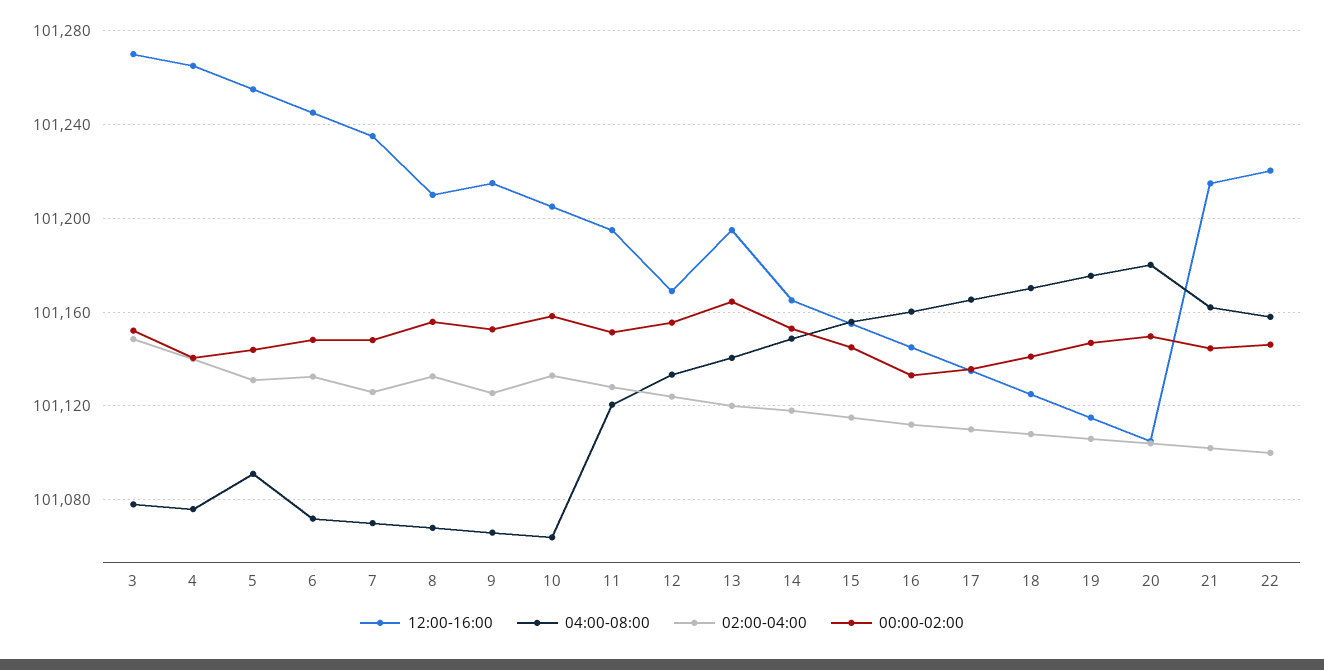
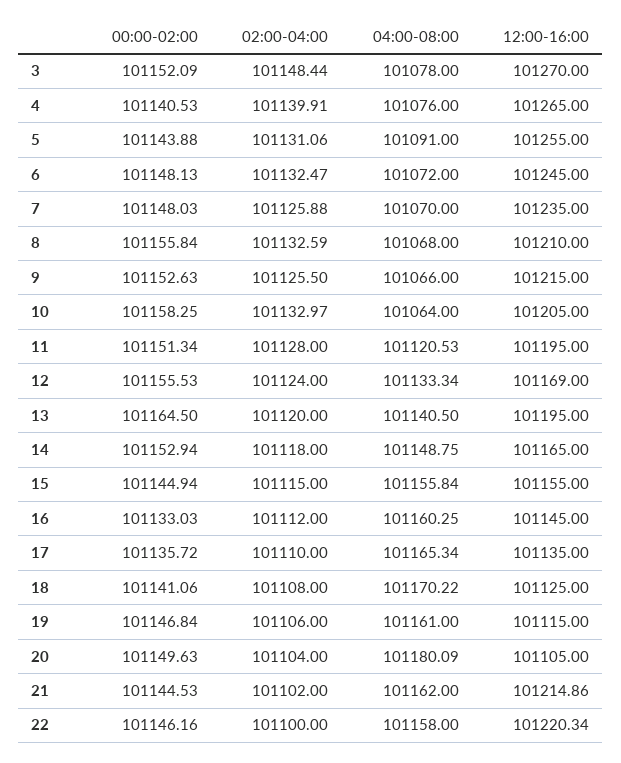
  {
    "12:00-16:00": {
      "3": 101270,
      "4": 101265,
      "5": 101255,
      "6": 101245,
      "7": 101235,
      "8": 101210,
      "9": 101215,
      "10": 101205,
      "11": 101195,
      "12": 101169,
      "13": 101195,
      "14": 101165,
      "15": 101155,
      "16": 101145,
      "17": 101135,
      "18": 101125,
      "19": 101115,
      "20": 101105,
      "21": 101214.86,
      "22": 101220.34
    },
    "04:00-08:00": {
      "3": 101078,
      "4": 101076,
      "5": 101091,
      "6": 101072,
      "7": 101070,
      "8": 101068,
      "9": 101066,
      "10": 101064,
      "11": 101120.53,
      "12": 101133.34,
      "13": 101140.5,
      "14": 101148.75,
      "15": 101155.84,
      "16": 101160.25,
      "17": 101165.34,
      "18": 101170.22,
-     "19": 101175,
+     "19": 101161,
      "20": 101180.09,
      "21": 101162,
      "22": 101158
    },
    "02:00-04:00": {
      "3": 101148.44,
      "4": 101139.91,
      "5": 101131.06,
      "6": 101132.47,
      "7": 101125.88,
      "8": 101132.59,
      "9": 101125.5,
      "10": 101132.97,
      "11": 101128,
      "12": 101124,
      "13": 101120,
      "14": 101118,
      "15": 101115,
      "16": 101112,
      "17": 101110,
      "18": 101108,
      "19": 101106,
      "20": 101104,
      "21": 101102,
      "22": 101100
    },
    "00:00-02:00": {
      "3": 101152.09,
      "4": 101140.53,
      "5": 101143.88,
      "6": 101148.13,
      "7": 101148.03,
      "8": 101155.84,
      "9": 101152.63,
      "10": 101158.25,
      "11": 101151.34,
      "12": 101155.53,
      "13": 101164.5,
      "14": 101152.94,
      "15": 101144.94,
      "16": 101133.03,
      "17": 101135.72,
      "18": 101141.06,
      "19": 101146.84,
      "20": 101149.63,
      "21": 101144.53,
      "22": 101146.16
    }
  }

